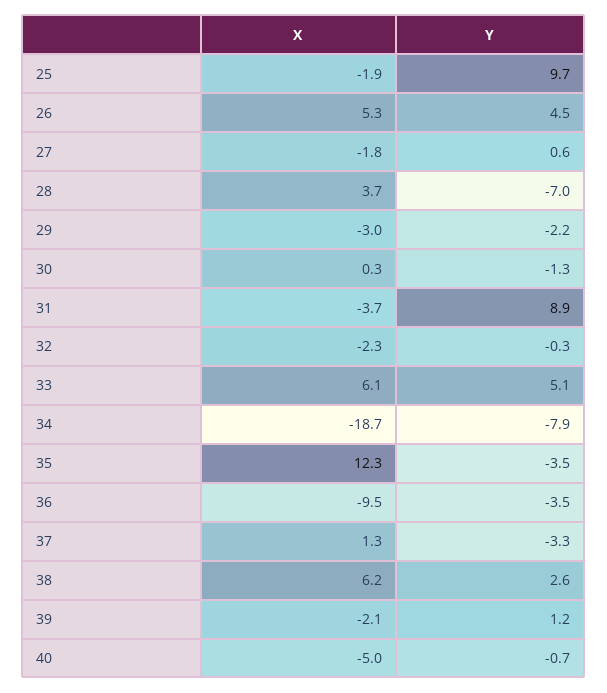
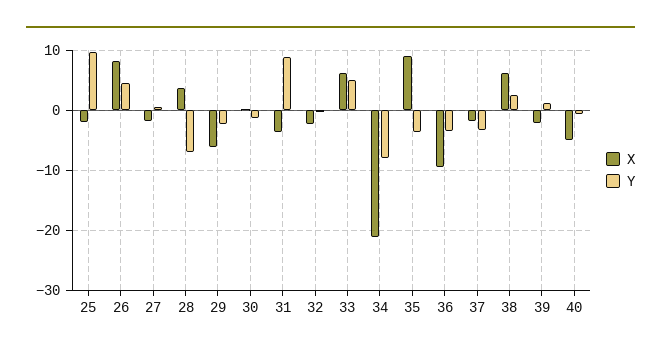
  {
    "X": {
      "25": -1.9,
-     "26": 5.3,
+     "26": 8,
      "27": -1.8,
      "28": 3.7,
-     "29": -3,
+     "29": -6,
      "30": 0.3,
      "31": -3.7,
      "32": -2.3,
      "33": 6.1,
-     "34": -18.7,
+     "34": -21,
-     "35": 12.3,
+     "35": 9,
      "36": -9.5,
-     "37": 1.3,
+     "37": -2,
      "38": 6.2,
      "39": -2.1,
      "40": -5
    },
    "Y": {
      "25": 9.7,
      "26": 4.5,
      "27": 0.6,
      "28": -7,
      "29": -2.2,
      "30": -1.3,
      "31": 8.9,
      "32": -0.3,
      "33": 5.1,
      "34": -7.9,
      "35": -3.5,
      "36": -3.5,
      "37": -3.3,
      "38": 2.6,
      "39": 1.2,
      "40": -0.7
    }
  }

